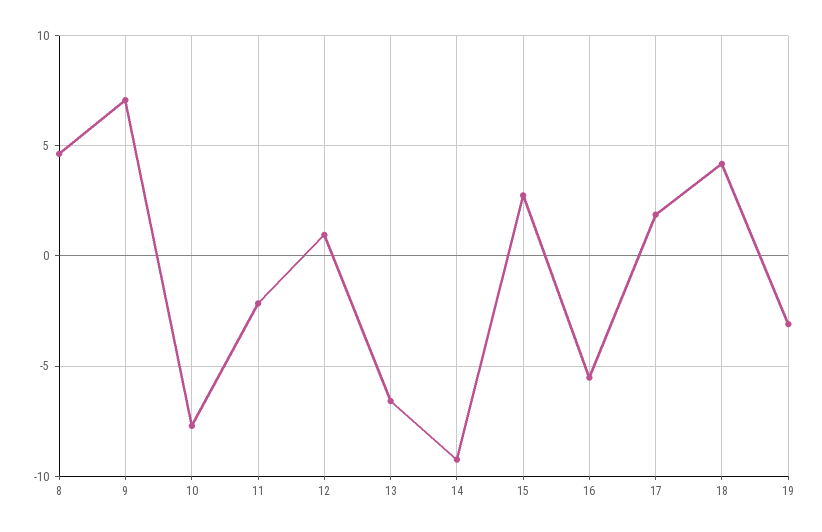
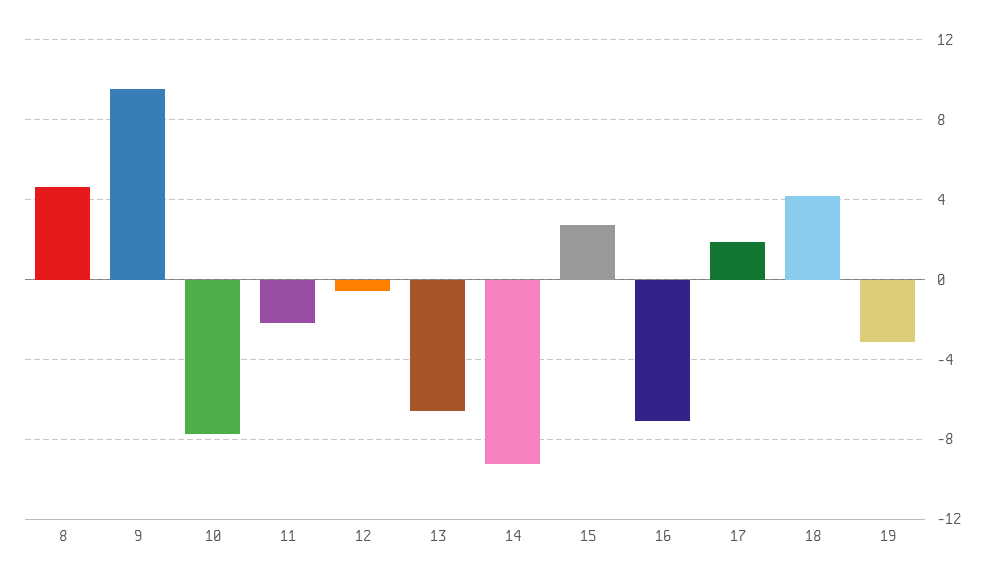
  {
    "8": 4.5,
-   "9": 7,
+   "9": 9.5,
    "10": -7.5,
    "11": -2,
-   "12": 1,
+   "12": -0.5,
    "13": -6.5,
    "14": -9,
    "15": 2.5,
-   "16": -5.5,
+   "16": -7,
    "17": 2,
    "18": 4,
    "19": -3
  }

